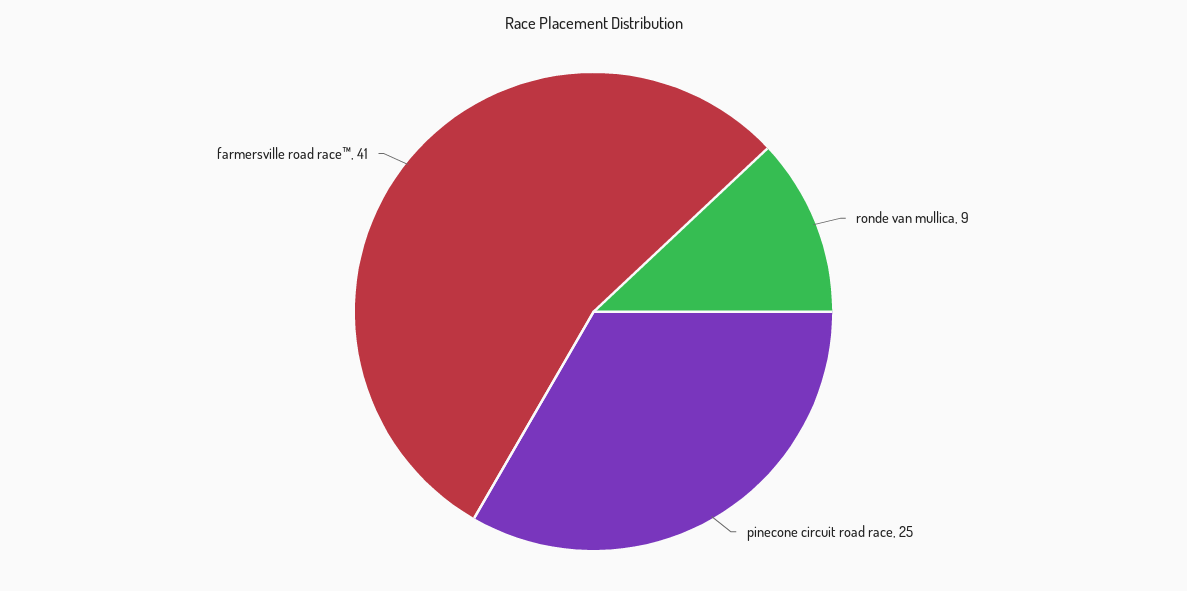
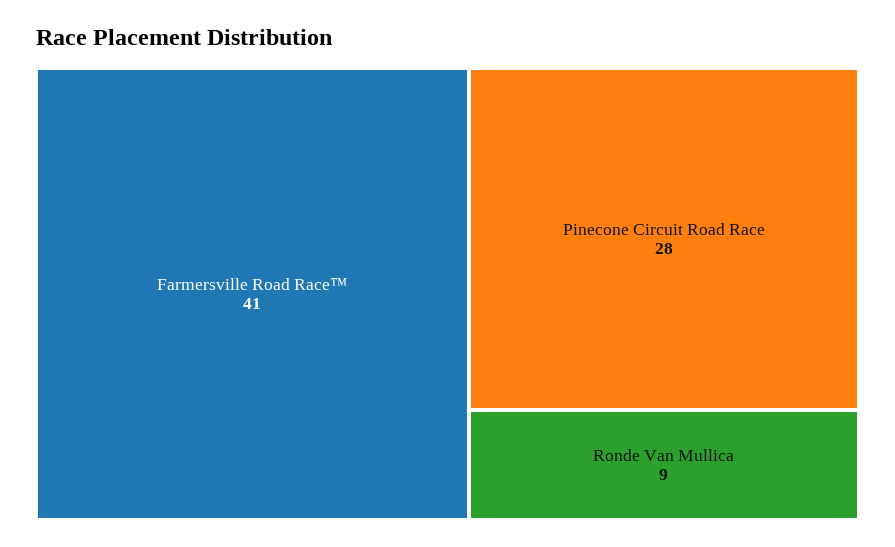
  {
    "ronde van mullica": 9,
-   "pinecone circuit road race": 25,
+   "pinecone circuit road race": 28,
    "farmersville road race™": 41
  }

